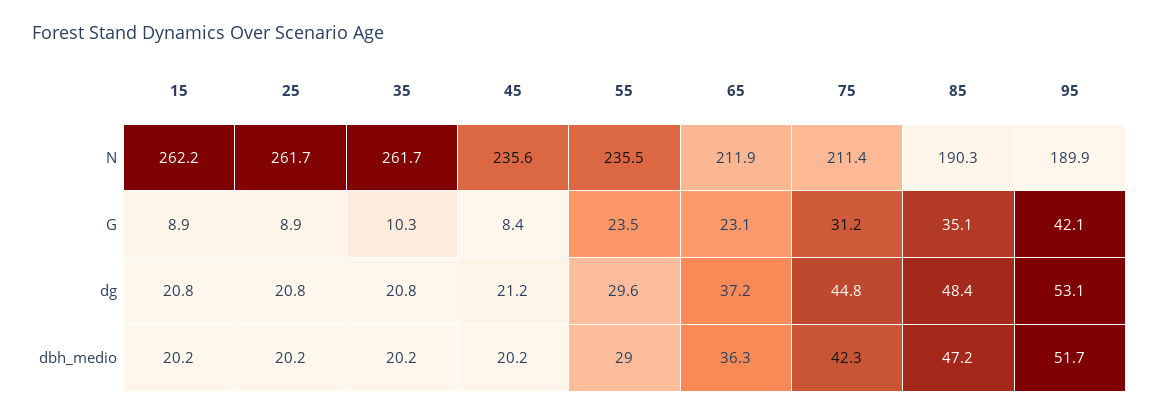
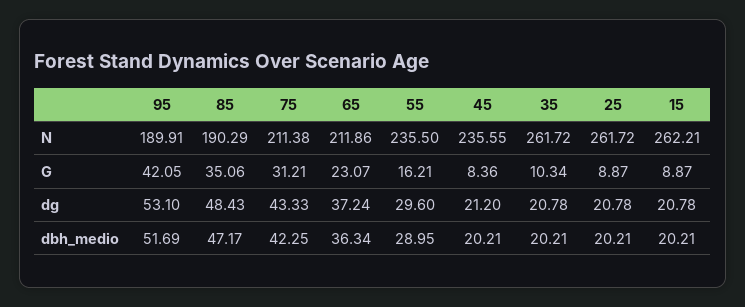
  {
    "15": {
      "N": 262.21,
      "G": 8.87,
      "dg": 20.78,
      "dbh_medio": 20.21
    },
    "25": {
      "N": 261.72,
      "G": 8.87,
      "dg": 20.78,
      "dbh_medio": 20.21
    },
    "35": {
      "N": 261.72,
      "G": 10.34,
      "dg": 20.78,
      "dbh_medio": 20.21
    },
    "45": {
      "N": 235.55,
      "G": 8.36,
      "dg": 21.2,
      "dbh_medio": 20.21
    },
    "55": {
      "N": 235.5,
-     "G": 23.5,
+     "G": 16.21,
      "dg": 29.6,
      "dbh_medio": 28.95
    },
    "65": {
      "N": 211.86,
      "G": 23.07,
      "dg": 37.24,
      "dbh_medio": 36.34
    },
    "75": {
      "N": 211.38,
      "G": 31.21,
-     "dg": 44.8,
+     "dg": 43.33,
      "dbh_medio": 42.25
    },
    "85": {
      "N": 190.29,
      "G": 35.06,
      "dg": 48.43,
      "dbh_medio": 47.17
    },
    "95": {
      "N": 189.91,
      "G": 42.05,
      "dg": 53.1,
      "dbh_medio": 51.69
    }
  }

